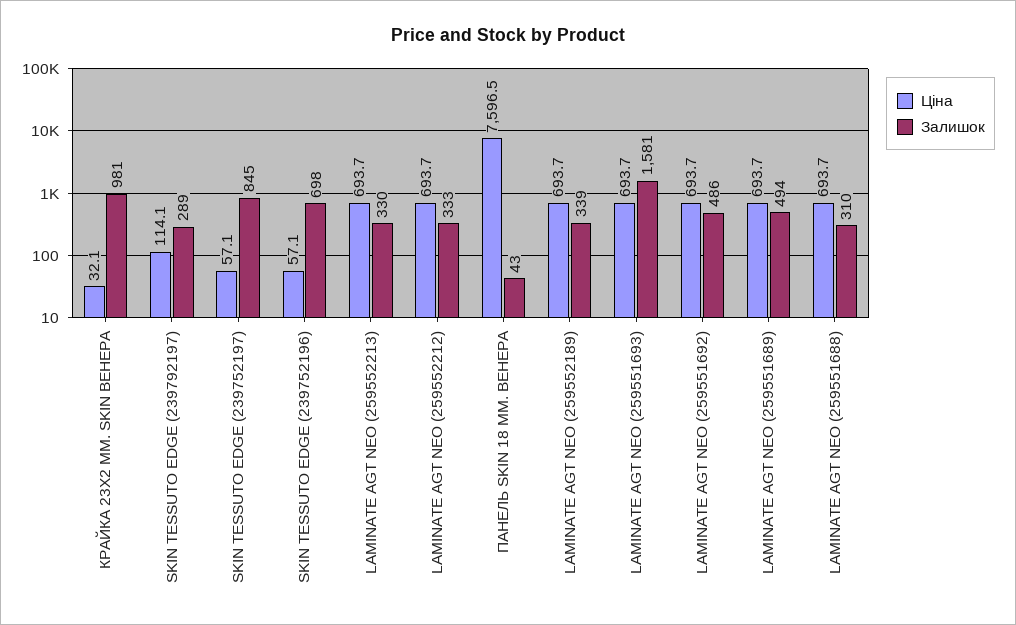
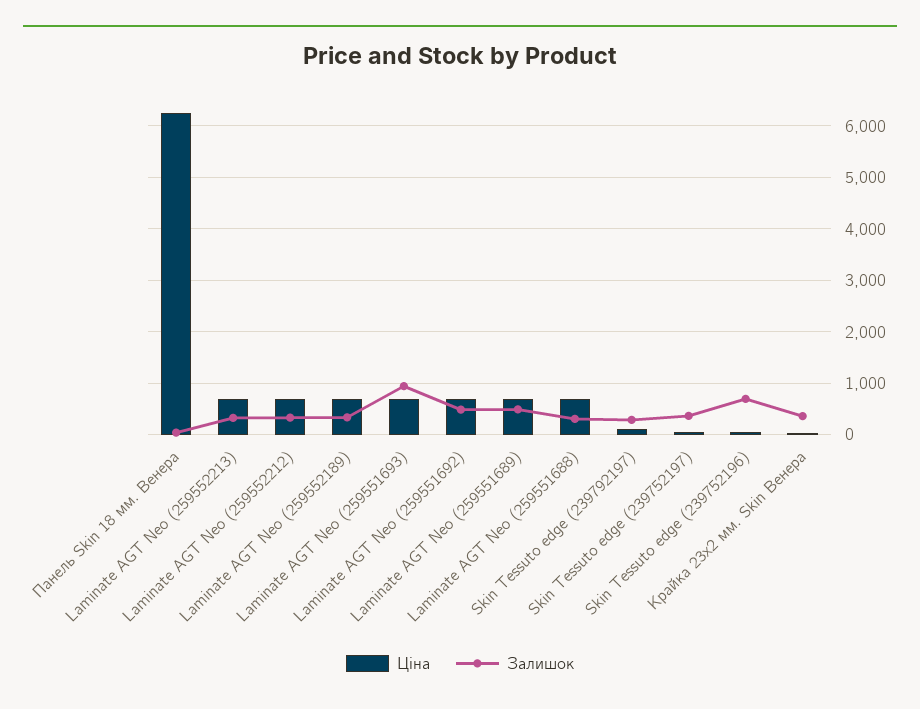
  {
    "Ціна": {
      "КРАЙКА 23X2 ММ. SKIN ВЕНЕРА": 32.1,
      "SKIN TESSUTO EDGE (239792197)": 114.1,
      "SKIN TESSUTO EDGE (239752197)": 57.1,
      "SKIN TESSUTO EDGE (239752196)": 57.1,
      "LAMINATE AGT NEO (259552213)": 693.7,
      "LAMINATE AGT NEO (259552212)": 693.7,
-     "ПАНЕЛЬ SKIN 18 ММ. ВЕНЕРА": 7596.5,
+     "ПАНЕЛЬ SKIN 18 ММ. ВЕНЕРА": 6200,
      "LAMINATE AGT NEO (259552189)": 693.7,
      "LAMINATE AGT NEO (259551693)": 693.7,
      "LAMINATE AGT NEO (259551692)": 693.7,
      "LAMINATE AGT NEO (259551689)": 693.7,
      "LAMINATE AGT NEO (259551688)": 693.7
    },
    "Залишок": {
-     "КРАЙКА 23X2 ММ. SKIN ВЕНЕРА": 981,
+     "КРАЙКА 23X2 ММ. SKIN ВЕНЕРА": 400,
      "SKIN TESSUTO EDGE (239792197)": 289,
-     "SKIN TESSUTO EDGE (239752197)": 845,
+     "SKIN TESSUTO EDGE (239752197)": 400,
      "SKIN TESSUTO EDGE (239752196)": 698,
      "LAMINATE AGT NEO (259552213)": 330,
      "LAMINATE AGT NEO (259552212)": 333,
      "ПАНЕЛЬ SKIN 18 ММ. ВЕНЕРА": 43,
      "LAMINATE AGT NEO (259552189)": 339,
-     "LAMINATE AGT NEO (259551693)": 1581,
+     "LAMINATE AGT NEO (259551693)": 1000,
      "LAMINATE AGT NEO (259551692)": 486,
      "LAMINATE AGT NEO (259551689)": 494,
      "LAMINATE AGT NEO (259551688)": 310
    }
  }

